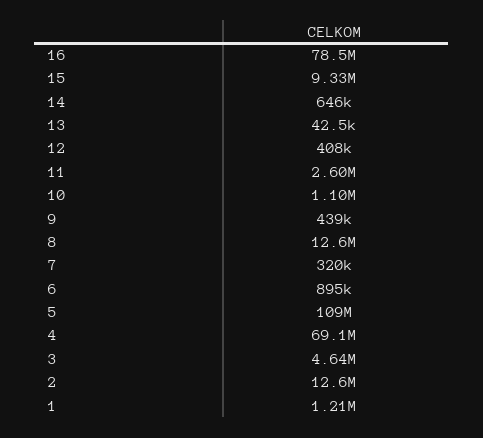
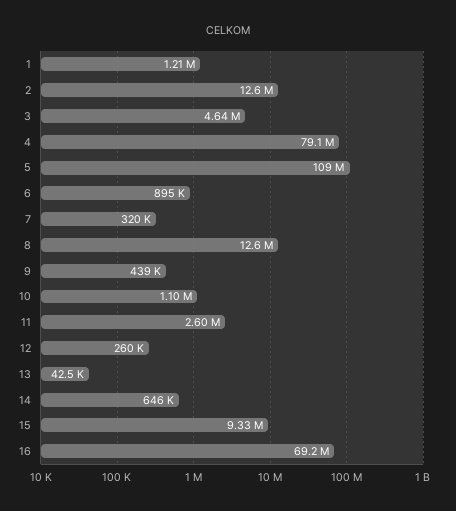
  {
-   "16": 78500000,
+   "16": 69200000,
    "15": 9330000,
    "14": 646000,
    "13": 42500,
-   "12": 408000,
+   "12": 260000,
    "11": 2600000,
    "10": 1100000,
    "9": 439000,
    "8": 12600000,
    "7": 320000,
    "6": 895000,
    "5": 109000000,
-   "4": 69100000,
+   "4": 79100000,
    "3": 4640000,
    "2": 12600000,
    "1": 1210000
  }

